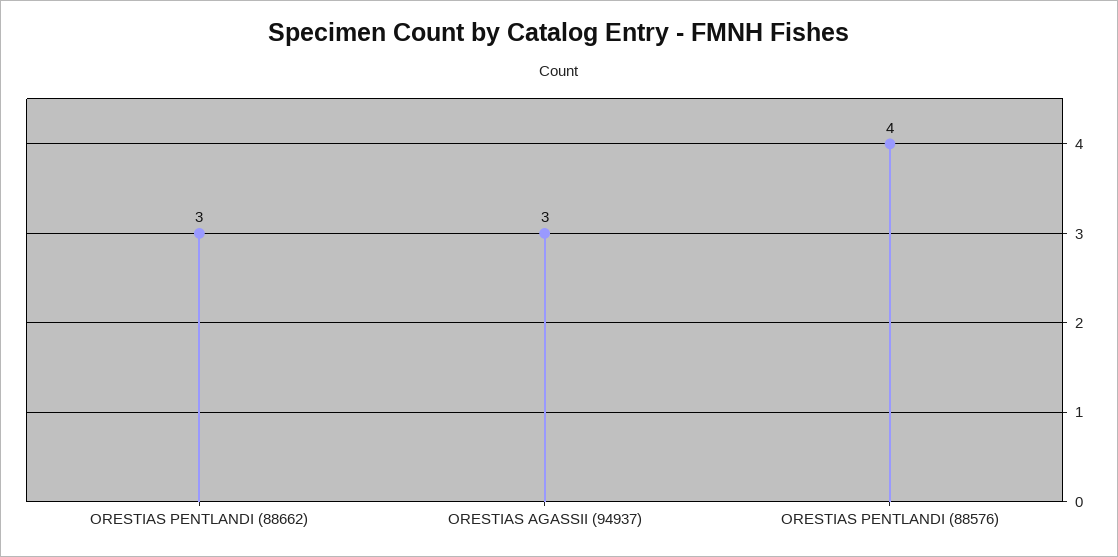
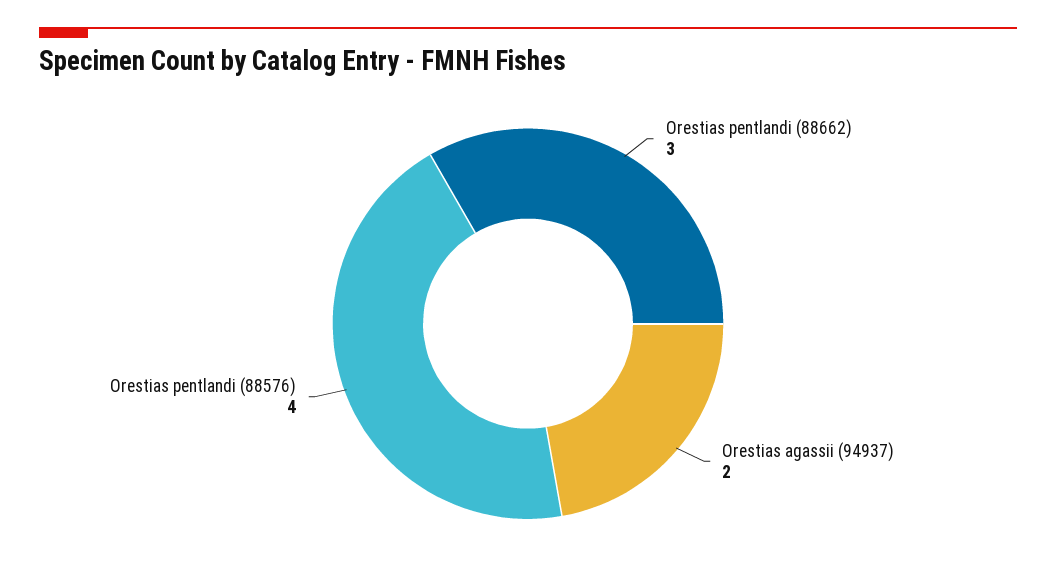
  {
    "ORESTIAS PENTLANDI (88662)": 3,
-   "ORESTIAS AGASSII (94937)": 3,
+   "ORESTIAS AGASSII (94937)": 2,
    "ORESTIAS PENTLANDI (88576)": 4
  }

